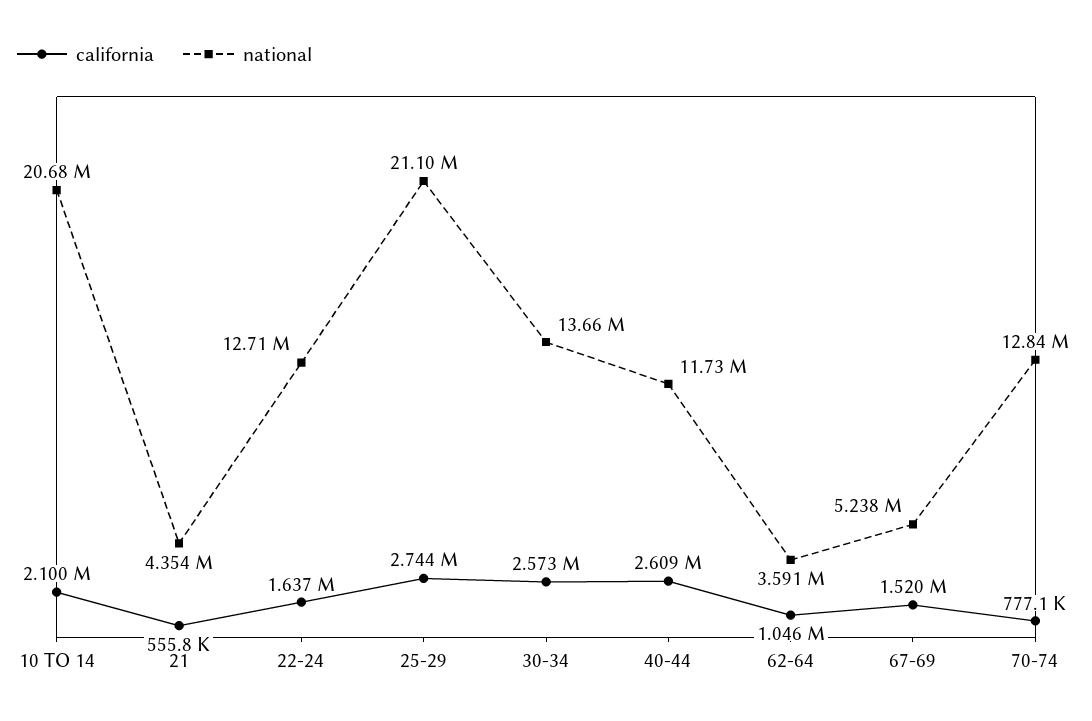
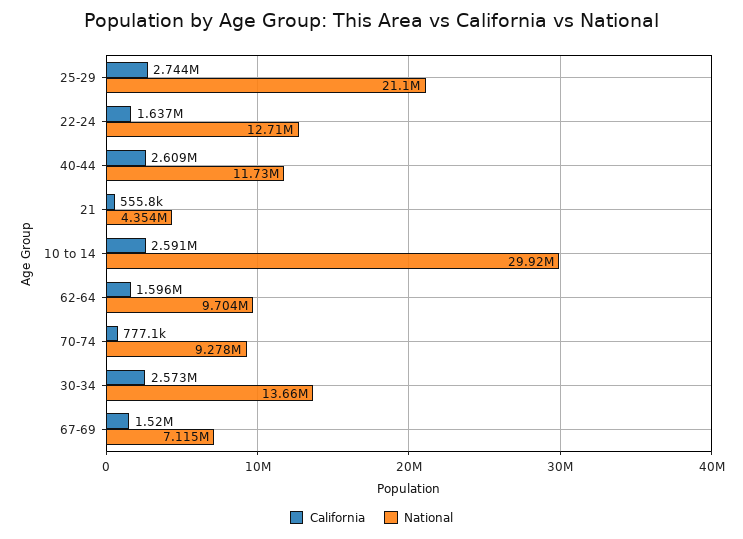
  {
    "california": {
-     "10 TO 14": 2100000,
+     "10 TO 14": 2591000,
      "21": 555800,
      "22-24": 1637000,
      "25-29": 2744000,
      "30-34": 2573000,
      "40-44": 2609000,
-     "62-64": 1046000,
+     "62-64": 1596000,
      "67-69": 1520000,
      "70-74": 777100
    },
    "national": {
-     "10 TO 14": 20680000,
+     "10 TO 14": 29920000,
      "21": 4354000,
      "22-24": 12710000,
      "25-29": 21100000,
      "30-34": 13660000,
      "40-44": 11730000,
-     "62-64": 3591000,
+     "62-64": 9704000,
-     "67-69": 5238000,
+     "67-69": 7115000,
-     "70-74": 12840000
+     "70-74": 9278000
    }
  }

